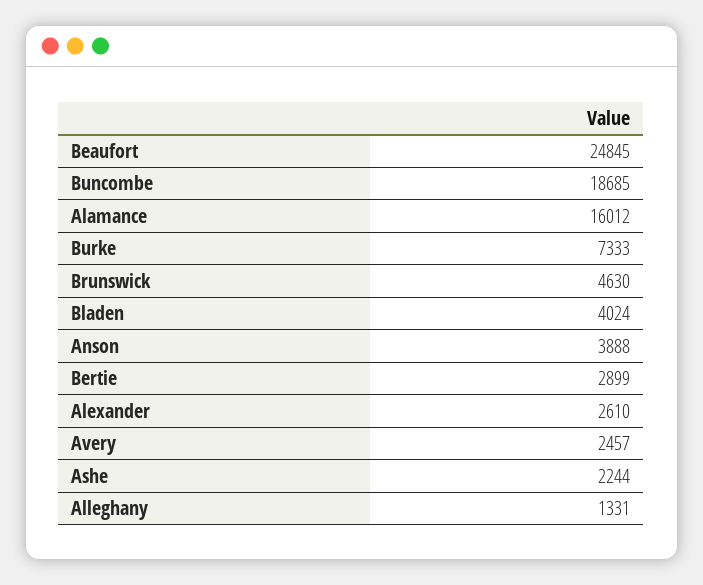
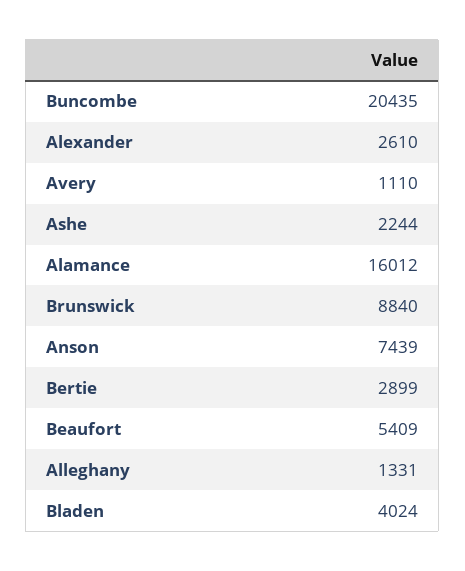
  {
-   "Beaufort": 24845,
+   "Beaufort": 5409,
-   "Buncombe": 18685,
+   "Buncombe": 20435,
    "Alamance": 16012,
-   "Burke": 7333,
-   "Brunswick": 4630,
+   "Brunswick": 8840,
    "Bladen": 4024,
-   "Anson": 3888,
+   "Anson": 7439,
    "Bertie": 2899,
    "Alexander": 2610,
-   "Avery": 2457,
+   "Avery": 1110,
    "Ashe": 2244,
    "Alleghany": 1331
  }

